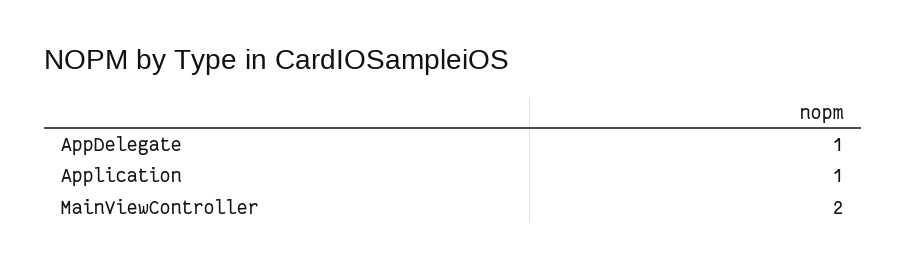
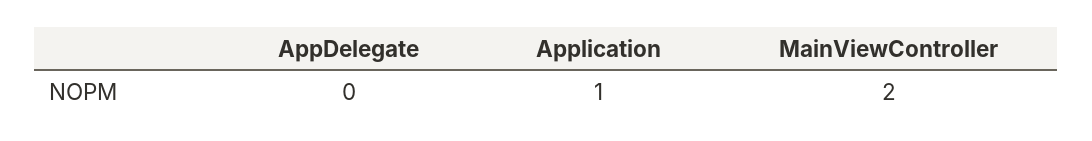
  {
-   "AppDelegate": 1,
+   "AppDelegate": 0,
    "Application": 1,
    "MainViewController": 2
  }

